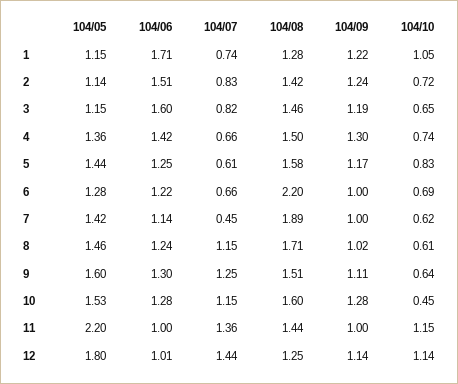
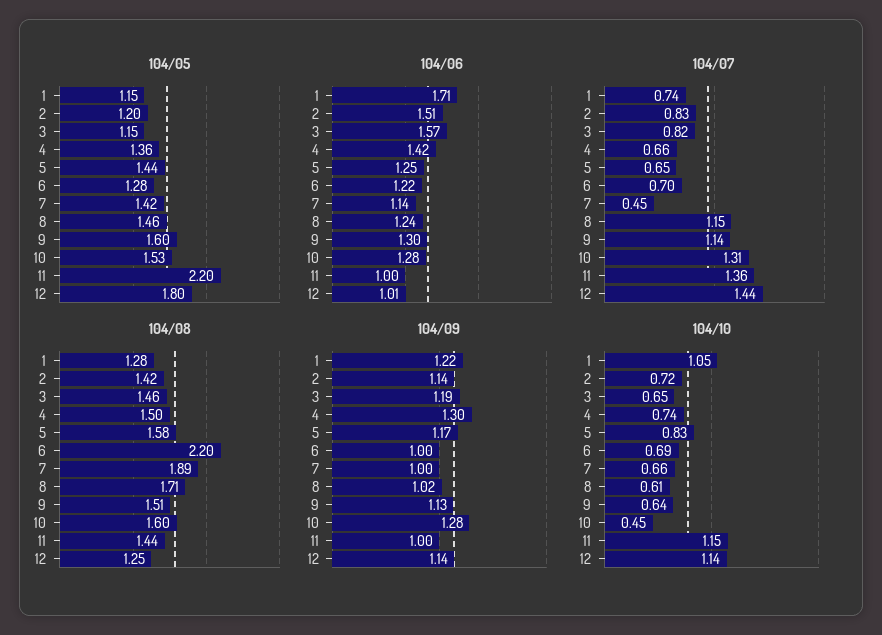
  {
    "104/05": {
      "1": 1.15,
-     "2": 1.14,
+     "2": 1.2,
      "3": 1.15,
      "4": 1.36,
      "5": 1.44,
      "6": 1.28,
      "7": 1.42,
      "8": 1.46,
      "9": 1.6,
      "10": 1.53,
      "11": 2.2,
      "12": 1.8
    },
    "104/06": {
      "1": 1.71,
      "2": 1.51,
-     "3": 1.6,
+     "3": 1.57,
      "4": 1.42,
      "5": 1.25,
      "6": 1.22,
      "7": 1.14,
      "8": 1.24,
      "9": 1.3,
      "10": 1.28,
      "11": 1,
      "12": 1.01
    },
    "104/07": {
      "1": 0.74,
      "2": 0.83,
      "3": 0.82,
      "4": 0.66,
-     "5": 0.61,
+     "5": 0.65,
-     "6": 0.66,
+     "6": 0.7,
      "7": 0.45,
      "8": 1.15,
-     "9": 1.25,
+     "9": 1.14,
-     "10": 1.15,
+     "10": 1.31,
      "11": 1.36,
      "12": 1.44
    },
    "104/08": {
      "1": 1.28,
      "2": 1.42,
      "3": 1.46,
      "4": 1.5,
      "5": 1.58,
      "6": 2.2,
      "7": 1.89,
      "8": 1.71,
      "9": 1.51,
      "10": 1.6,
      "11": 1.44,
      "12": 1.25
    },
    "104/09": {
      "1": 1.22,
-     "2": 1.24,
+     "2": 1.14,
      "3": 1.19,
      "4": 1.3,
      "5": 1.17,
      "6": 1,
      "7": 1,
      "8": 1.02,
-     "9": 1.11,
+     "9": 1.13,
      "10": 1.28,
      "11": 1,
      "12": 1.14
    },
    "104/10": {
      "1": 1.05,
      "2": 0.72,
      "3": 0.65,
      "4": 0.74,
      "5": 0.83,
      "6": 0.69,
-     "7": 0.62,
+     "7": 0.66,
      "8": 0.61,
      "9": 0.64,
      "10": 0.45,
      "11": 1.15,
      "12": 1.14
    }
  }

